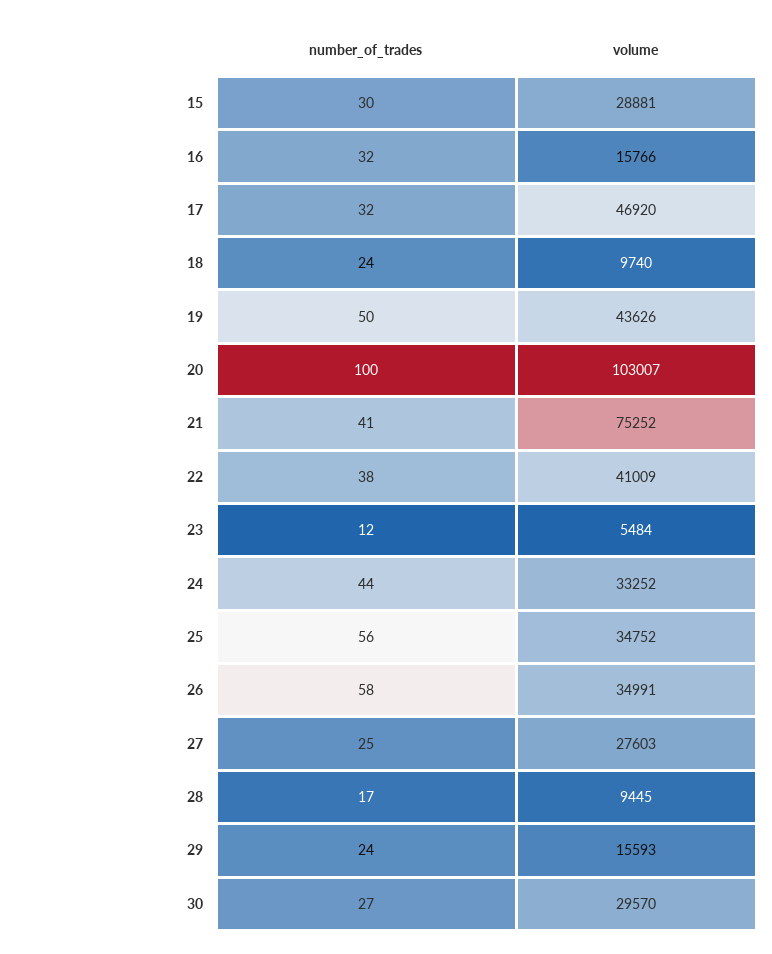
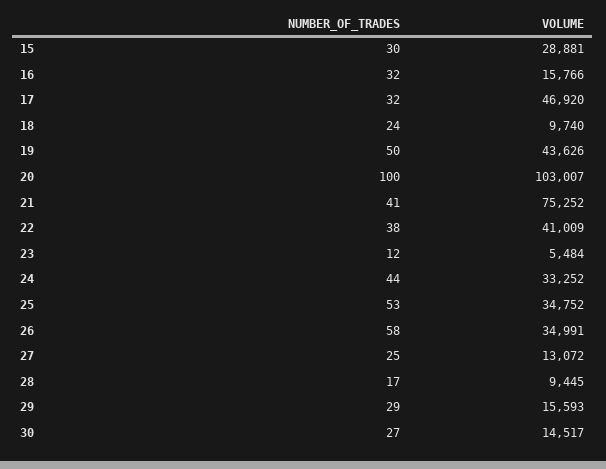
  {
    "number_of_trades": {
      "15": 30,
      "16": 32,
      "17": 32,
      "18": 24,
      "19": 50,
      "20": 100,
      "21": 41,
      "22": 38,
      "23": 12,
      "24": 44,
-     "25": 56,
+     "25": 53,
      "26": 58,
      "27": 25,
      "28": 17,
-     "29": 24,
+     "29": 29,
      "30": 27
    },
    "volume": {
      "15": 28881,
      "16": 15766,
      "17": 46920,
      "18": 9740,
      "19": 43626,
      "20": 103007,
      "21": 75252,
      "22": 41009,
      "23": 5484,
      "24": 33252,
      "25": 34752,
      "26": 34991,
-     "27": 27603,
+     "27": 13072,
      "28": 9445,
      "29": 15593,
-     "30": 29570
+     "30": 14517
    }
  }

